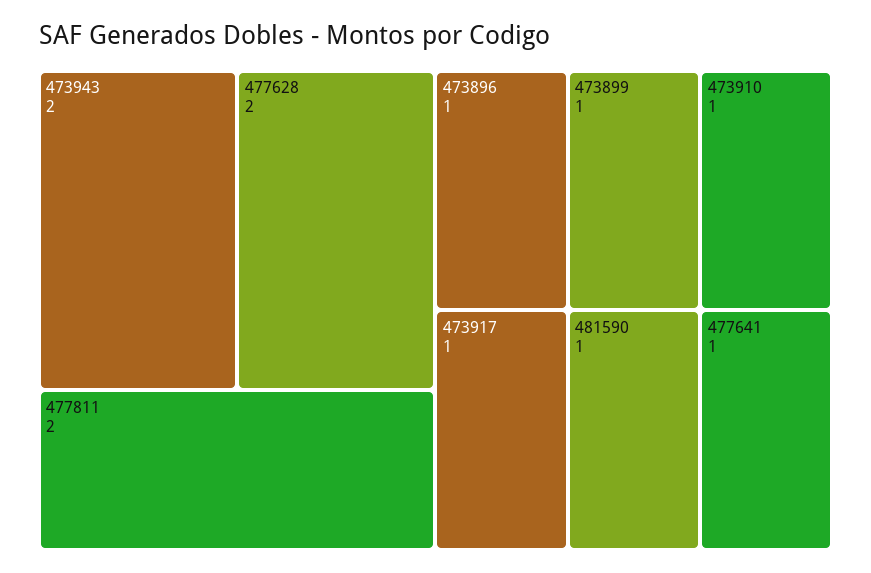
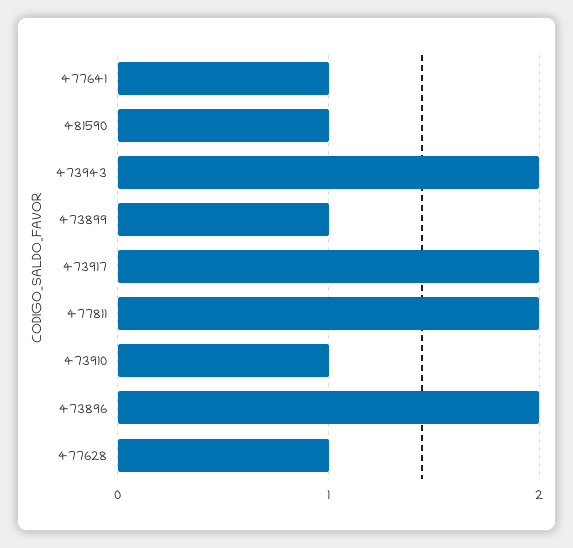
  {
    "473943": 2,
-   "477628": 2,
+   "477628": 1,
    "477811": 2,
-   "473896": 1,
+   "473896": 2,
    "473899": 1,
    "473910": 1,
-   "473917": 1,
+   "473917": 2,
    "481590": 1,
    "477641": 1
  }

